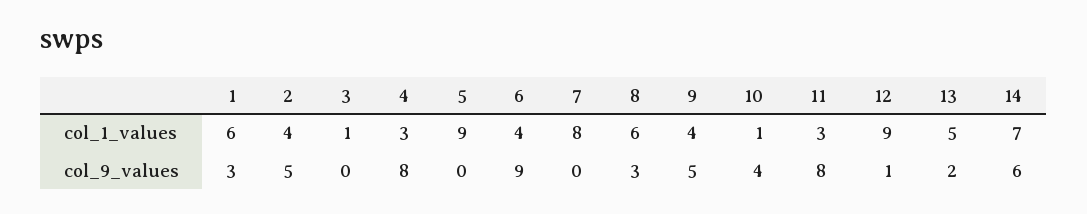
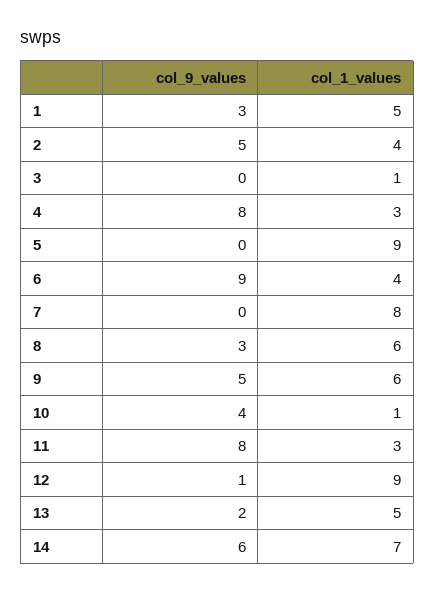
  {
    "1": {
-     "col_1_values": 6,
+     "col_1_values": 5,
      "col_9_values": 3
    },
    "2": {
      "col_1_values": 4,
      "col_9_values": 5
    },
    "3": {
      "col_1_values": 1,
      "col_9_values": 0
    },
    "4": {
      "col_1_values": 3,
      "col_9_values": 8
    },
    "5": {
      "col_1_values": 9,
      "col_9_values": 0
    },
    "6": {
      "col_1_values": 4,
      "col_9_values": 9
    },
    "7": {
      "col_1_values": 8,
      "col_9_values": 0
    },
    "8": {
      "col_1_values": 6,
      "col_9_values": 3
    },
    "9": {
-     "col_1_values": 4,
+     "col_1_values": 6,
      "col_9_values": 5
    },
    "10": {
      "col_1_values": 1,
      "col_9_values": 4
    },
    "11": {
      "col_1_values": 3,
      "col_9_values": 8
    },
    "12": {
      "col_1_values": 9,
      "col_9_values": 1
    },
    "13": {
      "col_1_values": 5,
      "col_9_values": 2
    },
    "14": {
      "col_1_values": 7,
      "col_9_values": 6
    }
  }

